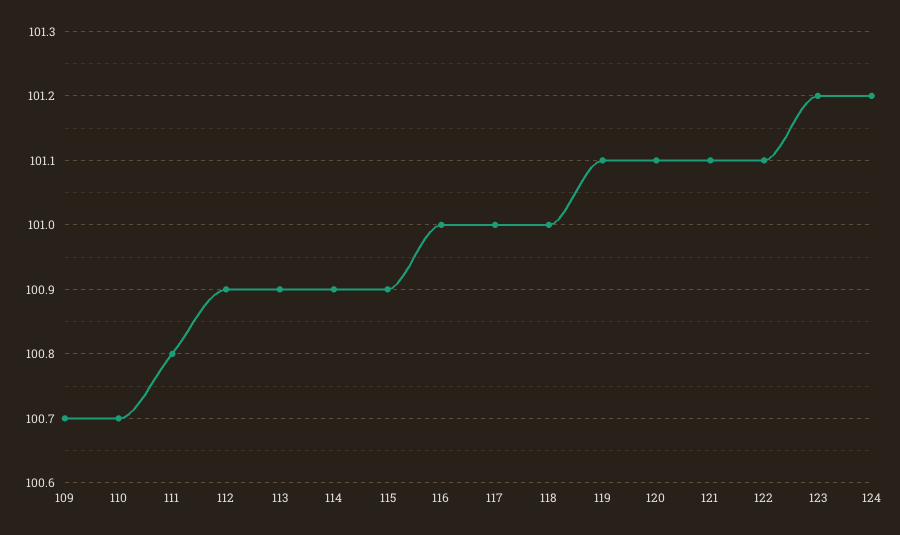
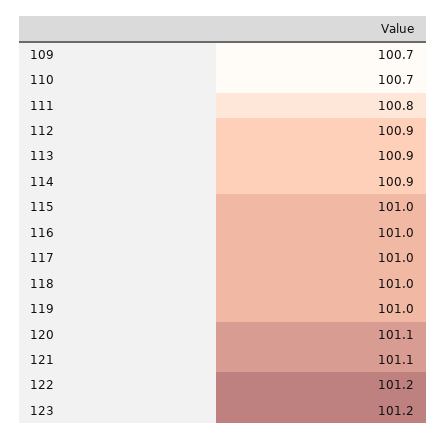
  {
    "109": 100.7,
    "110": 100.7,
    "111": 100.8,
    "112": 100.9,
    "113": 100.9,
    "114": 100.9,
-   "115": 100.9,
+   "115": 101,
    "116": 101,
    "117": 101,
    "118": 101,
-   "119": 101.1,
+   "119": 101,
    "120": 101.1,
    "121": 101.1,
-   "122": 101.1,
+   "122": 101.2,
-   "123": 101.2,
+   "123": 101.2
-   "124": 101.2
  }

